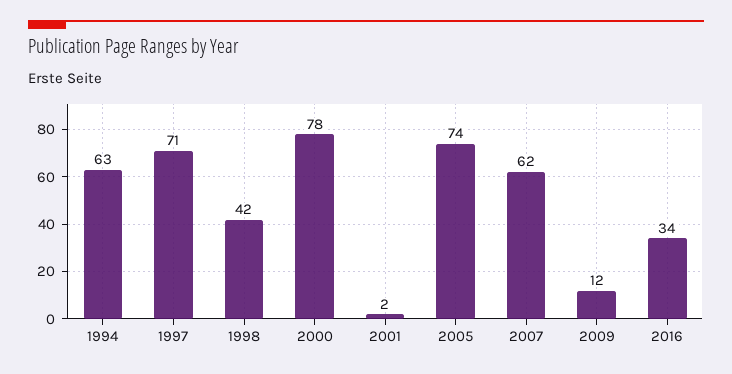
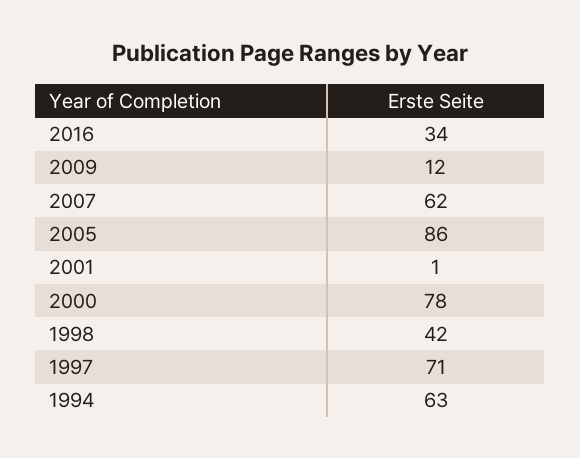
  {
    "1994": 63,
    "1997": 71,
    "1998": 42,
    "2000": 78,
-   "2001": 2,
+   "2001": 1,
-   "2005": 74,
+   "2005": 86,
    "2007": 62,
    "2009": 12,
    "2016": 34
  }

